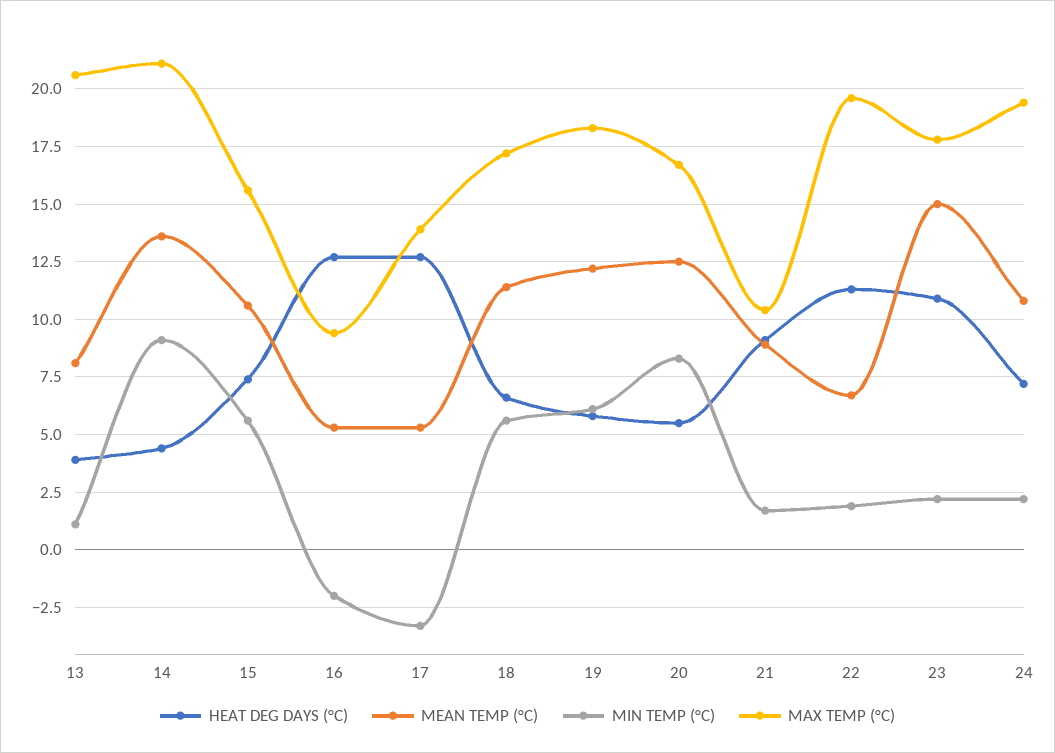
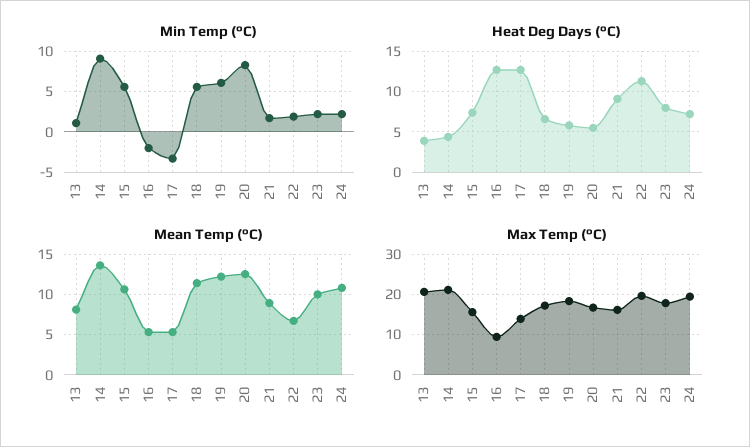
  {
    "HEAT DEG DAYS (°C)": {
      "13": 4,
      "14": 4.5,
      "15": 7.5,
      "16": 12.5,
      "17": 12.5,
      "18": 6.5,
      "19": 6,
      "20": 5.5,
      "21": 9,
      "22": 11.5,
-     "23": 11,
+     "23": 8,
      "24": 7
    },
    "MEAN TEMP (°C)": {
      "13": 8,
      "14": 13.5,
      "15": 10.5,
      "16": 5.5,
      "17": 5.5,
      "18": 11.5,
      "19": 12,
      "20": 12.5,
      "21": 9,
      "22": 6.5,
-     "23": 15,
+     "23": 10,
      "24": 11
    },
    "MIN TEMP (°C)": {
      "13": 1,
      "14": 9,
      "15": 5.5,
      "16": -2,
      "17": -3.5,
      "18": 5.5,
      "19": 6,
      "20": 8.5,
      "21": 1.5,
      "22": 2,
      "23": 2,
      "24": 2
    },
    "MAX TEMP (°C)": {
      "13": 20.5,
      "14": 21,
      "15": 15.5,
      "16": 9.5,
      "17": 14,
      "18": 17,
      "19": 18.5,
      "20": 16.5,
-     "21": 10.5,
+     "21": 16,
      "22": 19.5,
      "23": 18,
      "24": 19.5
    }
  }

